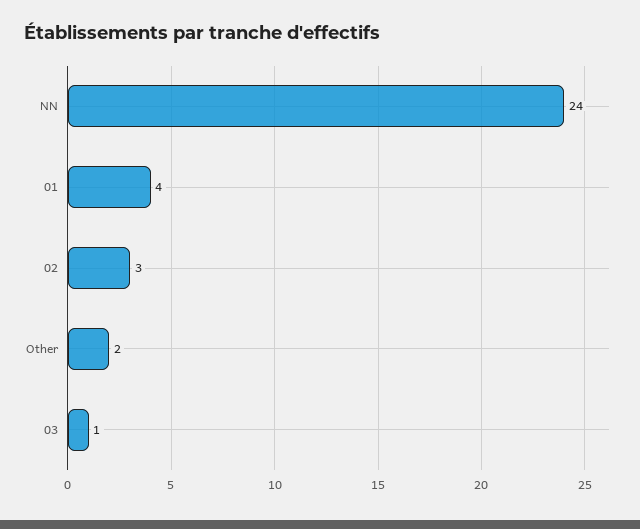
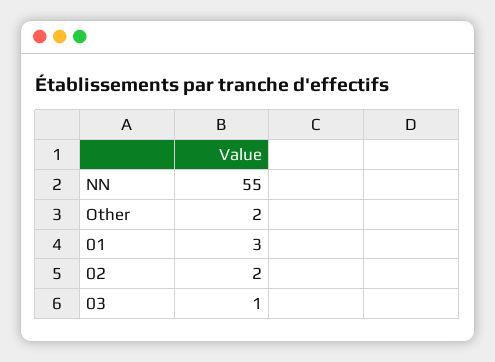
  {
-   "NN": 24,
+   "NN": 55,
-   "01": 4,
+   "01": 3,
-   "02": 3,
+   "02": 2,
    "Other": 2,
    "03": 1
  }

